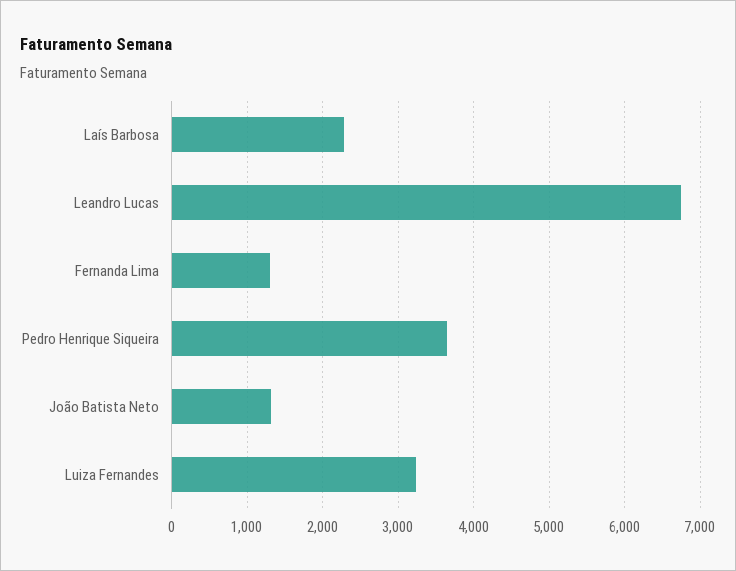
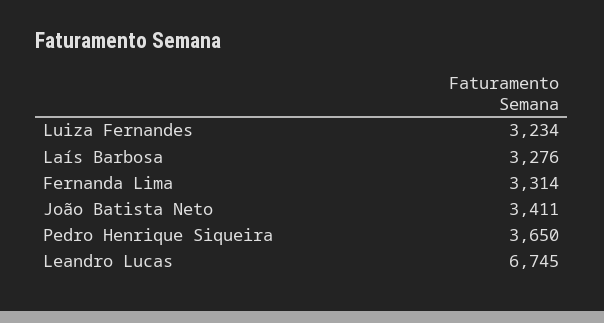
  {
-   "Laís Barbosa": 2300,
+   "Laís Barbosa": 3276,
    "Leandro Lucas": 6745,
-   "Fernanda Lima": 1300,
+   "Fernanda Lima": 3314,
    "Pedro Henrique Siqueira": 3650,
-   "João Batista Neto": 1300,
+   "João Batista Neto": 3411,
    "Luiza Fernandes": 3234
  }

